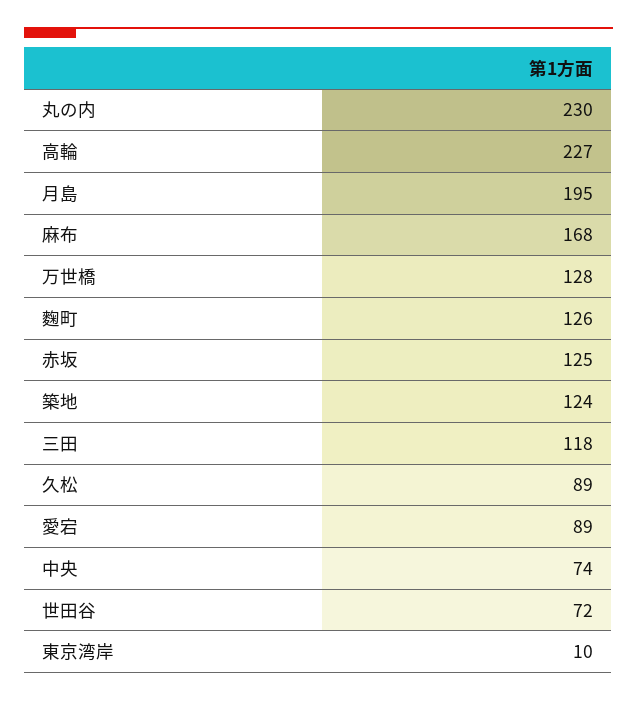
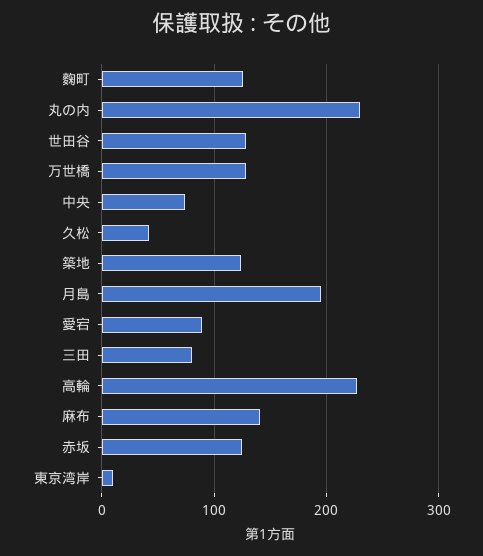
  {
    "丸の内": 230,
    "高輪": 227,
    "月島": 195,
-   "麻布": 168,
+   "麻布": 140,
    "万世橋": 128,
    "麴町": 126,
    "赤坂": 125,
    "築地": 124,
-   "三田": 118,
+   "三田": 80,
-   "久松": 89,
+   "久松": 40,
    "愛宕": 89,
    "中央": 74,
-   "世田谷": 72,
+   "世田谷": 130,
    "東京湾岸": 10
  }

